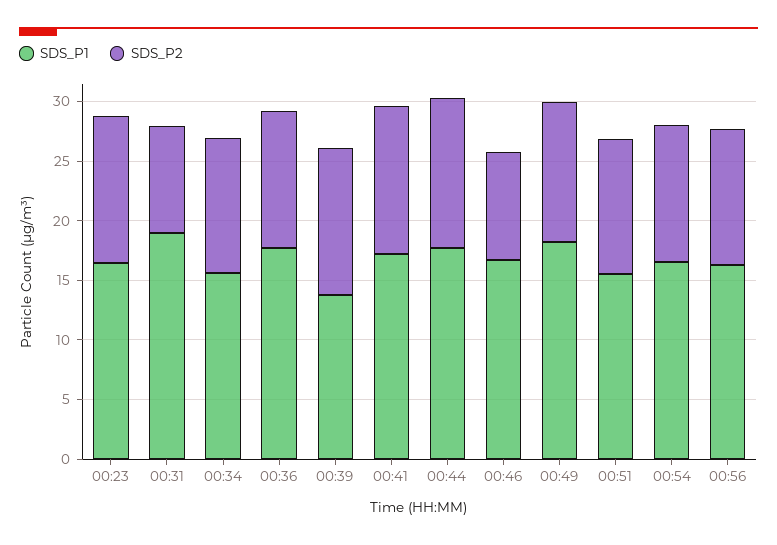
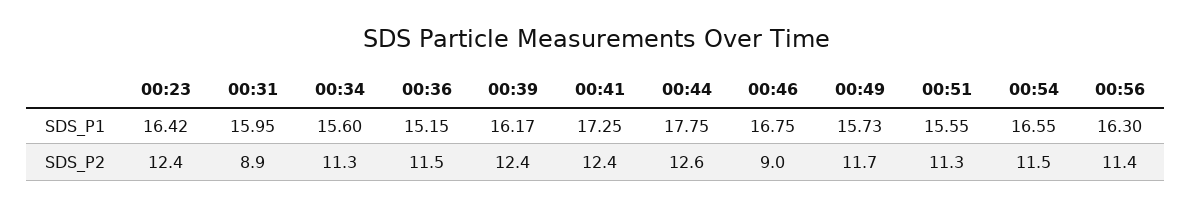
  {
    "SDS_P1": {
      "00:23": 16.42,
-     "00:31": 19,
+     "00:31": 15.95,
      "00:34": 15.6,
-     "00:36": 18,
+     "00:36": 15.15,
-     "00:39": 14,
+     "00:39": 16.17,
      "00:41": 17.25,
      "00:44": 17.75,
      "00:46": 16.75,
-     "00:49": 18,
+     "00:49": 15.73,
      "00:51": 15.55,
      "00:54": 16.55,
      "00:56": 16.3
    },
    "SDS_P2": {
      "00:23": 12.4,
      "00:31": 8.9,
      "00:34": 11.3,
      "00:36": 11.5,
      "00:39": 12.4,
      "00:41": 12.4,
      "00:44": 12.6,
      "00:46": 9,
      "00:49": 11.7,
      "00:51": 11.3,
      "00:54": 11.5,
      "00:56": 11.4
    }
  }

